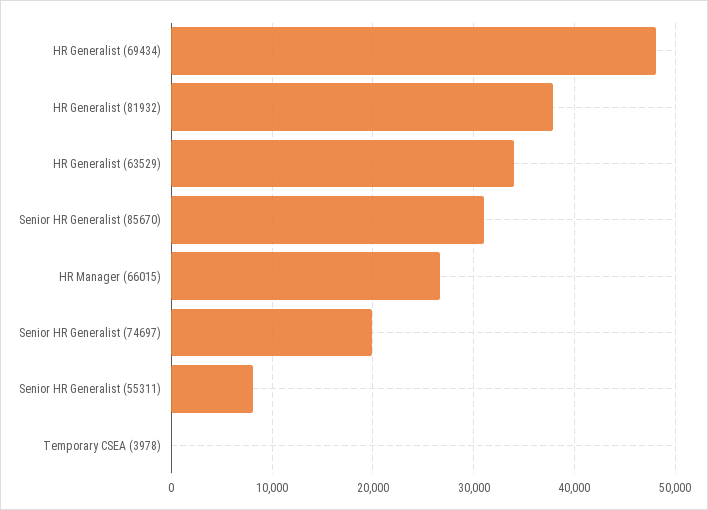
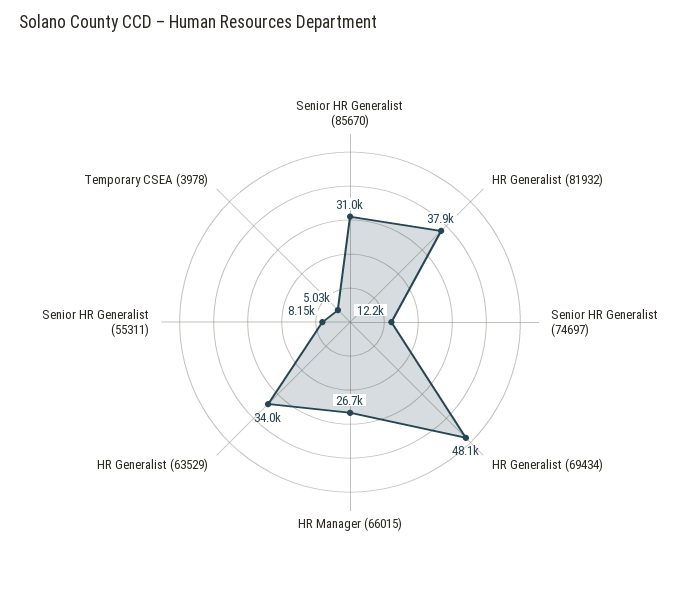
  {
    "HR Generalist (69434)": 48100,
    "HR Generalist (81932)": 37900,
    "HR Generalist (63529)": 34000,
    "Senior HR Generalist (85670)": 31000,
    "HR Manager (66015)": 26700,
-   "Senior HR Generalist (74697)": 20000,
+   "Senior HR Generalist (74697)": 12200,
    "Senior HR Generalist (55311)": 8150,
-   "Temporary CSEA (3978)": 0
+   "Temporary CSEA (3978)": 5030
  }

